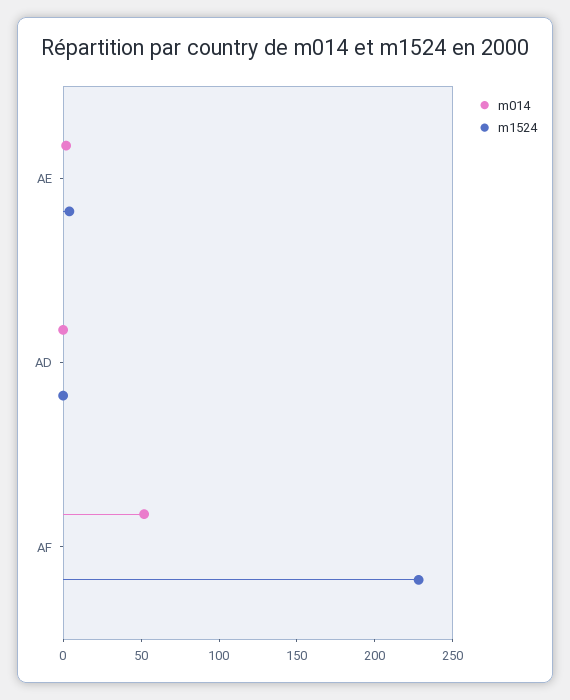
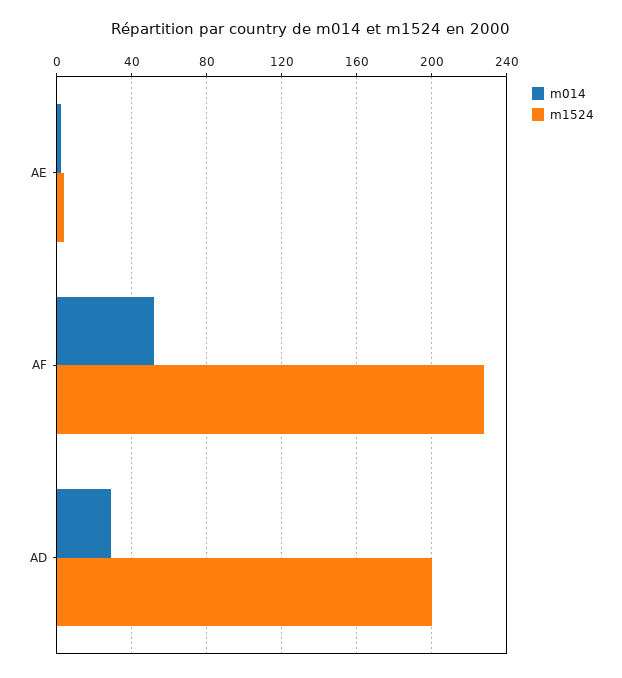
  {
    "m014": {
      "AE": 0,
-     "AD": 0,
+     "AD": 30,
      "AF": 50
    },
    "m1524": {
      "AE": 5,
-     "AD": 0,
+     "AD": 200,
      "AF": 230
    }
  }

